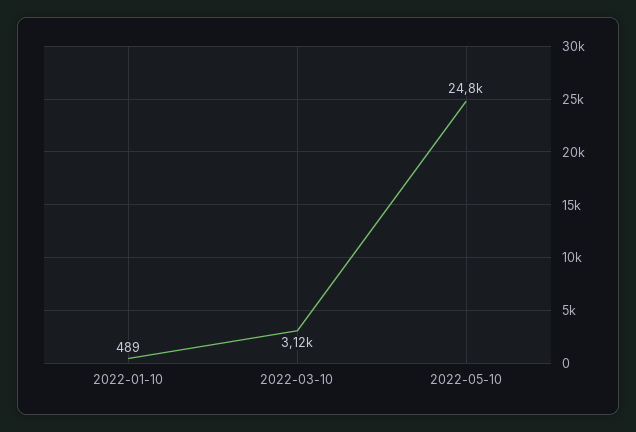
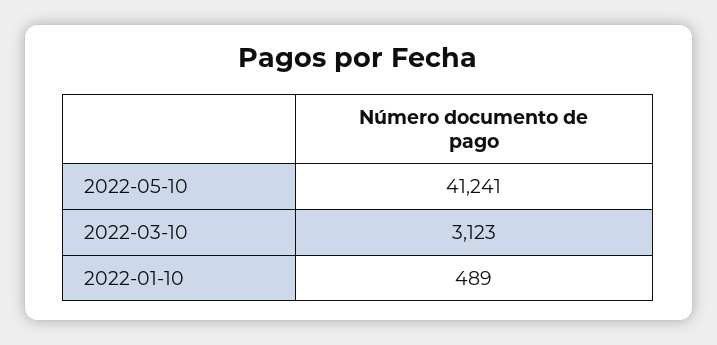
  {
    "2022-01-10": 489,
    "2022-03-10": 3123,
-   "2022-05-10": 24800
+   "2022-05-10": 41241
  }

